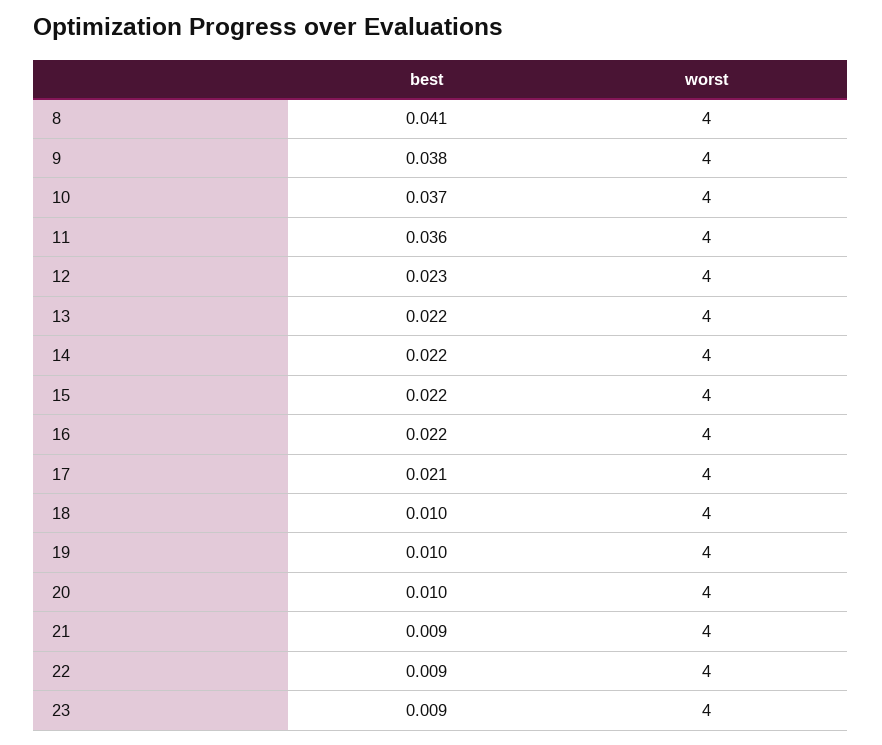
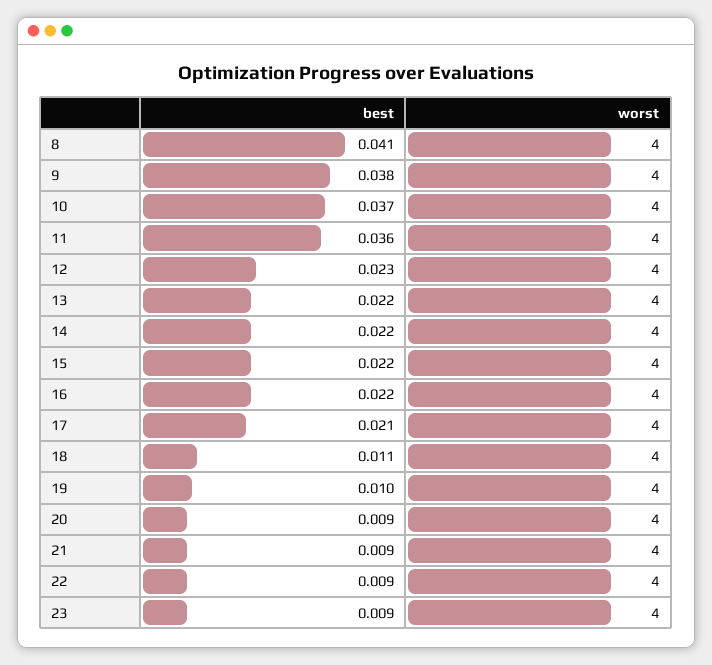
  {
    "best": {
      "8": 0.041,
      "9": 0.038,
      "10": 0.037,
      "11": 0.036,
      "12": 0.023,
      "13": 0.022,
      "14": 0.022,
      "15": 0.022,
      "16": 0.022,
      "17": 0.021,
-     "18": 0.01,
+     "18": 0.011,
      "19": 0.01,
-     "20": 0.01,
+     "20": 0.009,
      "21": 0.009,
      "22": 0.009,
      "23": 0.009
    },
    "worst": {
      "8": 4,
      "9": 4,
      "10": 4,
      "11": 4,
      "12": 4,
      "13": 4,
      "14": 4,
      "15": 4,
      "16": 4,
      "17": 4,
      "18": 4,
      "19": 4,
      "20": 4,
      "21": 4,
      "22": 4,
      "23": 4
    }
  }

